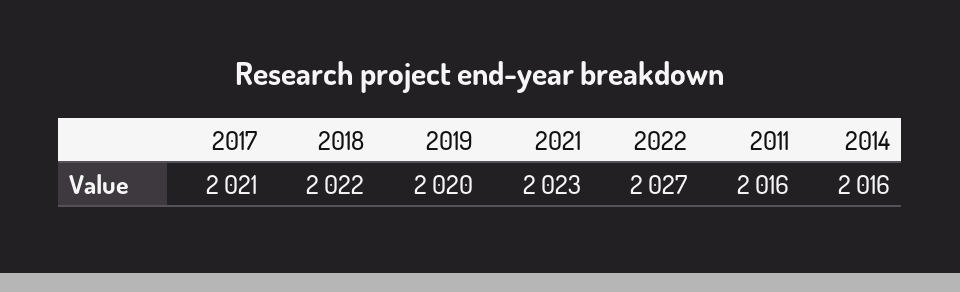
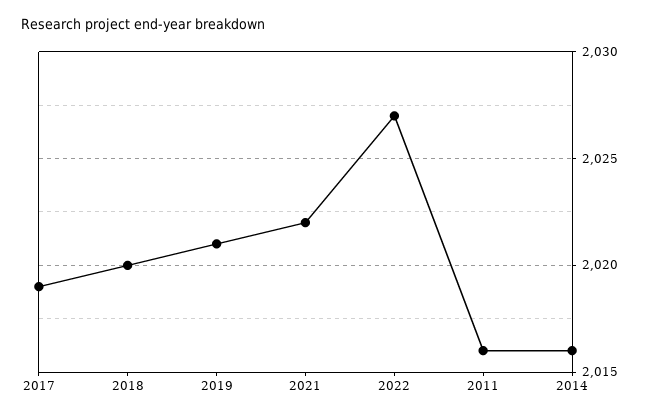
  {
-   "2017": 2021,
+   "2017": 2019,
-   "2018": 2022,
+   "2018": 2020,
-   "2019": 2020,
+   "2019": 2021,
-   "2021": 2023,
+   "2021": 2022,
    "2022": 2027,
    "2011": 2016,
    "2014": 2016
  }

